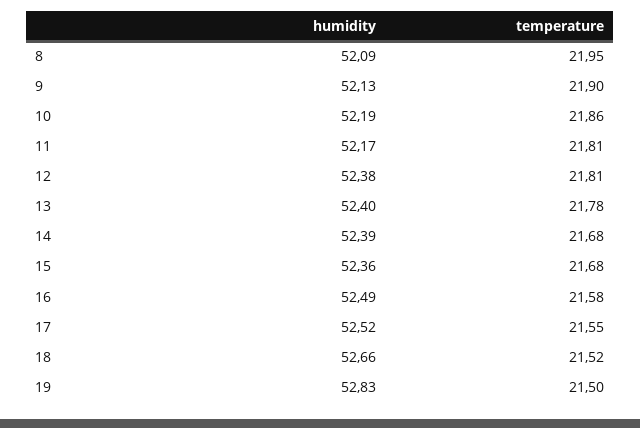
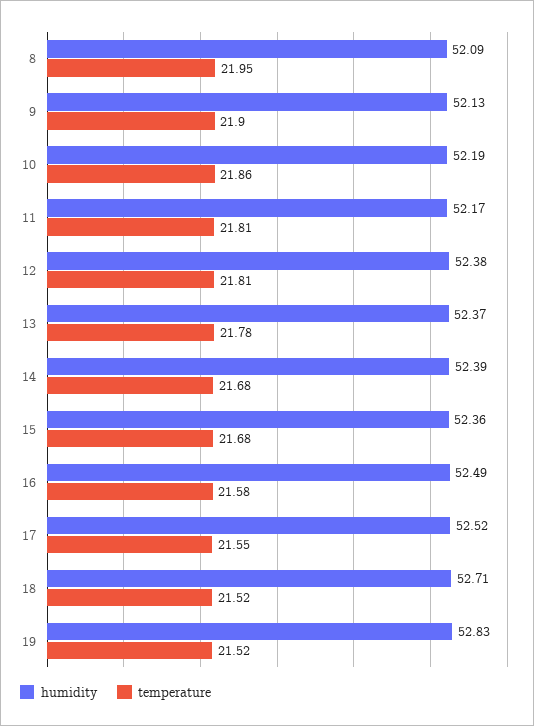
  {
    "humidity": {
      "8": 52.09,
      "9": 52.13,
      "10": 52.19,
      "11": 52.17,
      "12": 52.38,
-     "13": 52.4,
+     "13": 52.37,
      "14": 52.39,
      "15": 52.36,
      "16": 52.49,
      "17": 52.52,
-     "18": 52.66,
+     "18": 52.71,
      "19": 52.83
    },
    "temperature": {
      "8": 21.95,
      "9": 21.9,
      "10": 21.86,
      "11": 21.81,
      "12": 21.81,
      "13": 21.78,
      "14": 21.68,
      "15": 21.68,
      "16": 21.58,
      "17": 21.55,
      "18": 21.52,
-     "19": 21.5
+     "19": 21.52
    }
  }

